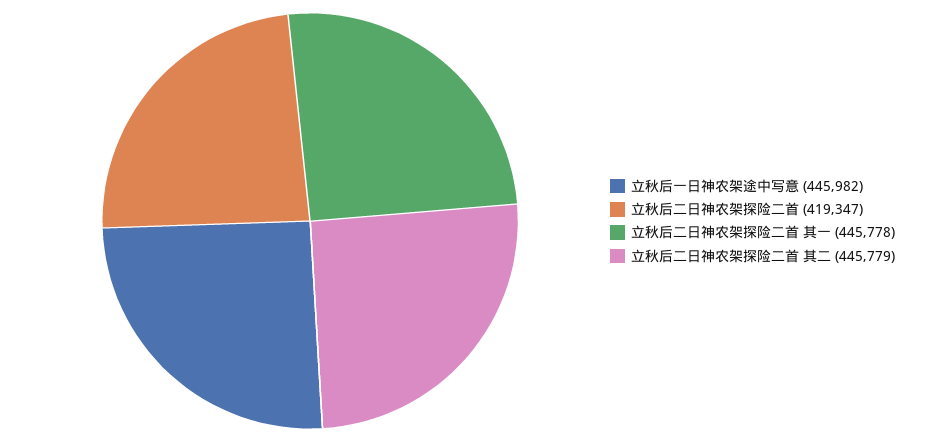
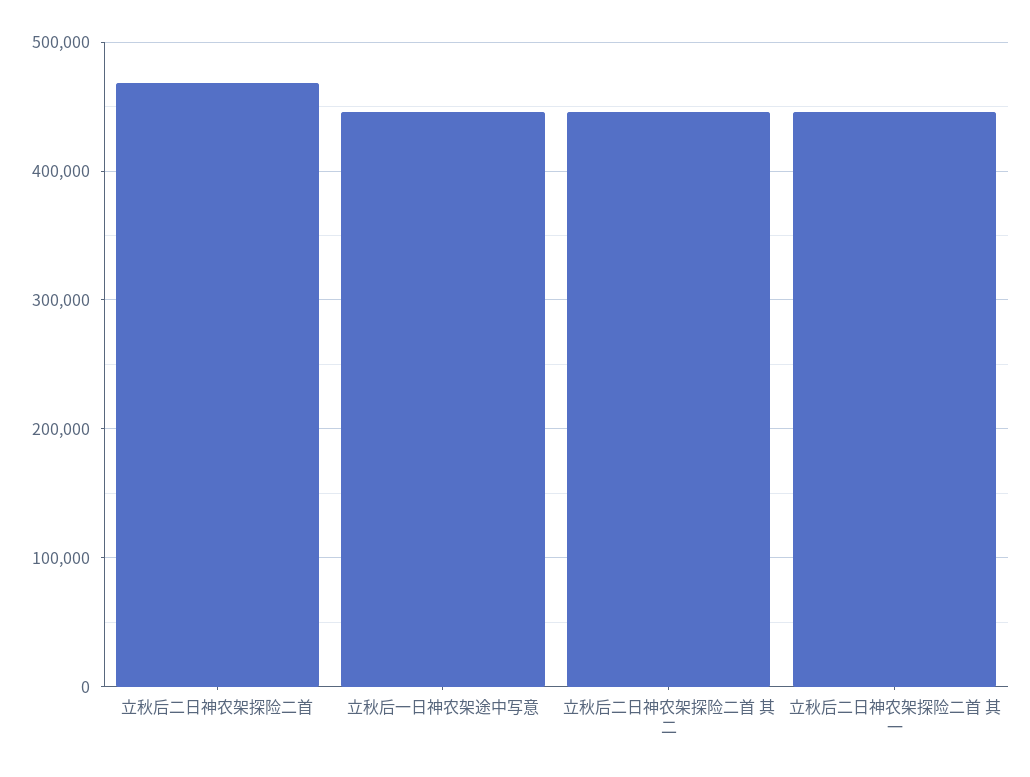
  {
    "立秋后一日神农架途中写意": 445982,
-   "立秋后二日神农架探险二首": 419347,
+   "立秋后二日神农架探险二首": 470000,
    "立秋后二日神农架探险二首 其一": 445778,
    "立秋后二日神农架探险二首 其二": 445779
  }

